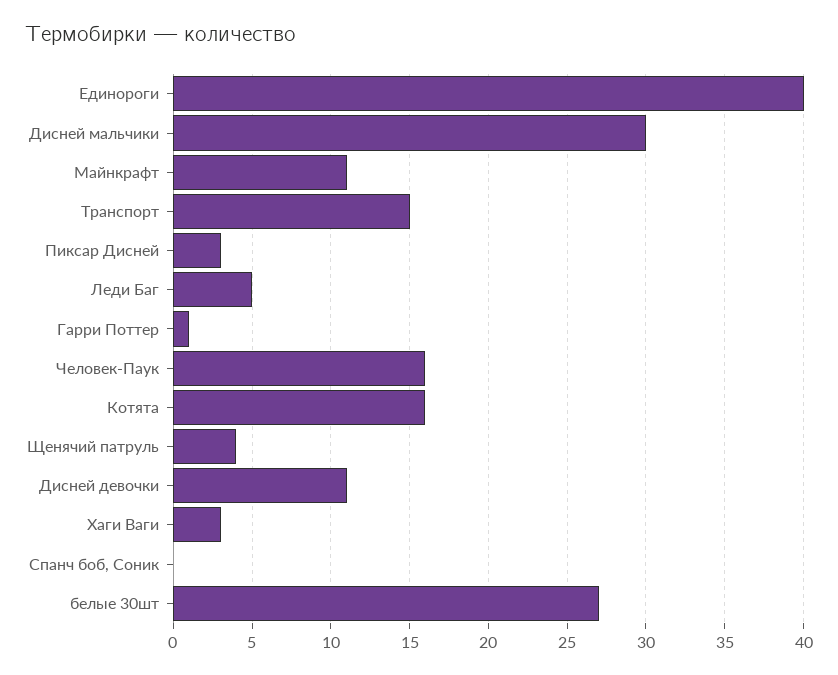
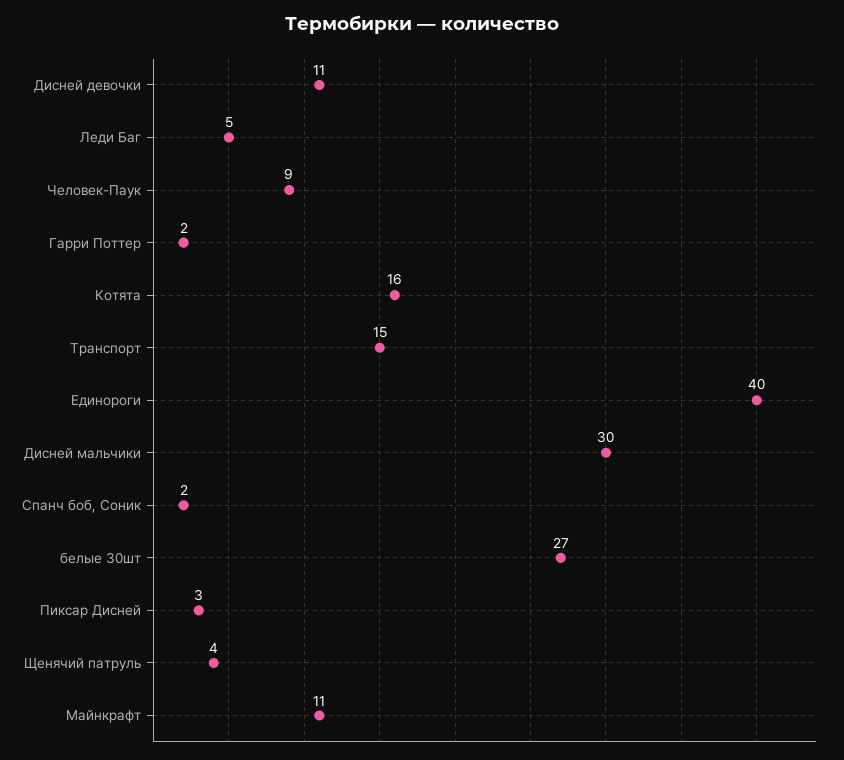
  {
    "Единороги": 40,
    "Дисней мальчики": 30,
    "Майнкрафт": 11,
    "Транспорт": 15,
    "Пиксар Дисней": 3,
    "Леди Баг": 5,
-   "Гарри Поттер": 1,
+   "Гарри Поттер": 2,
-   "Человек-Паук": 16,
+   "Человек-Паук": 9,
    "Котята": 16,
    "Щенячий патруль": 4,
    "Дисней девочки": 11,
-   "Хаги Ваги": 3,
-   "Спанч боб, Соник": 0,
+   "Спанч боб, Соник": 2,
    "белые 30шт": 27
  }

